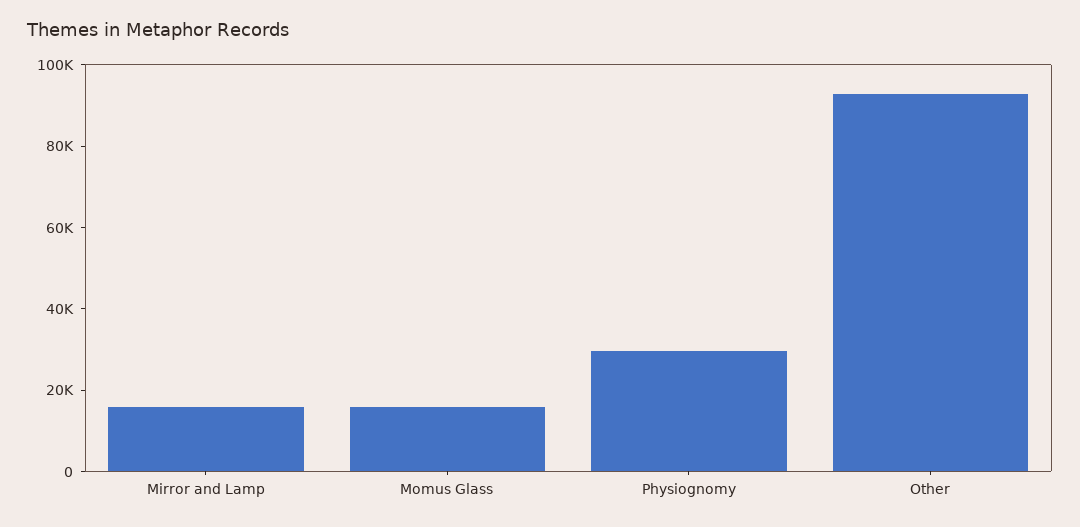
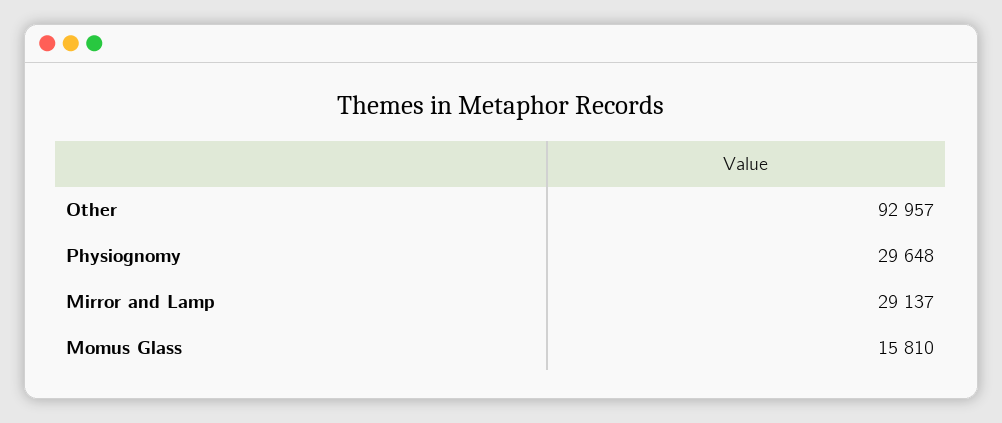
  {
-   "Mirror and Lamp": 15000,
+   "Mirror and Lamp": 29137,
    "Momus Glass": 15810,
    "Physiognomy": 29648,
    "Other": 92957
  }

